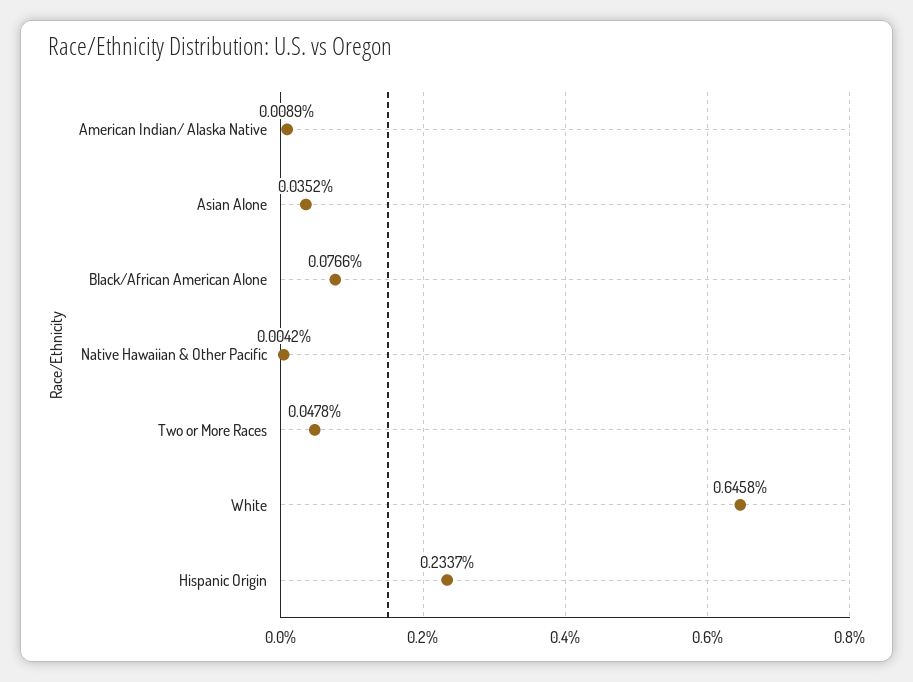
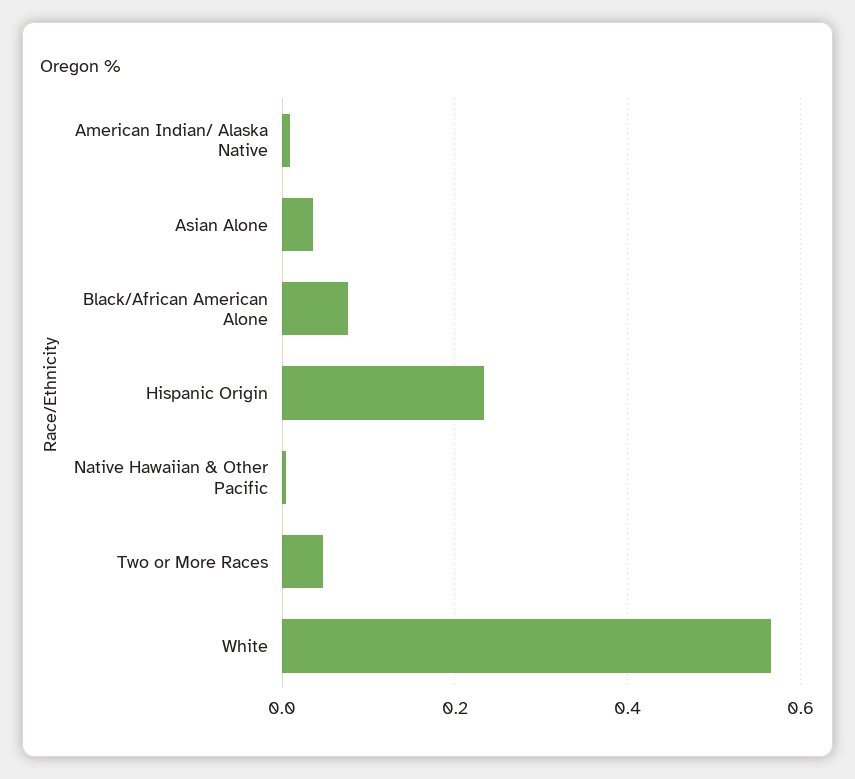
  {
    "American Indian/ Alaska Native": 0.0089,
    "Asian Alone": 0.0352,
    "Black/African American Alone": 0.0766,
    "Native Hawaiian & Other Pacific": 0.0042,
    "Two or More Races": 0.0478,
-   "White": 0.6458,
+   "White": 0.56,
    "Hispanic Origin": 0.2337
  }

